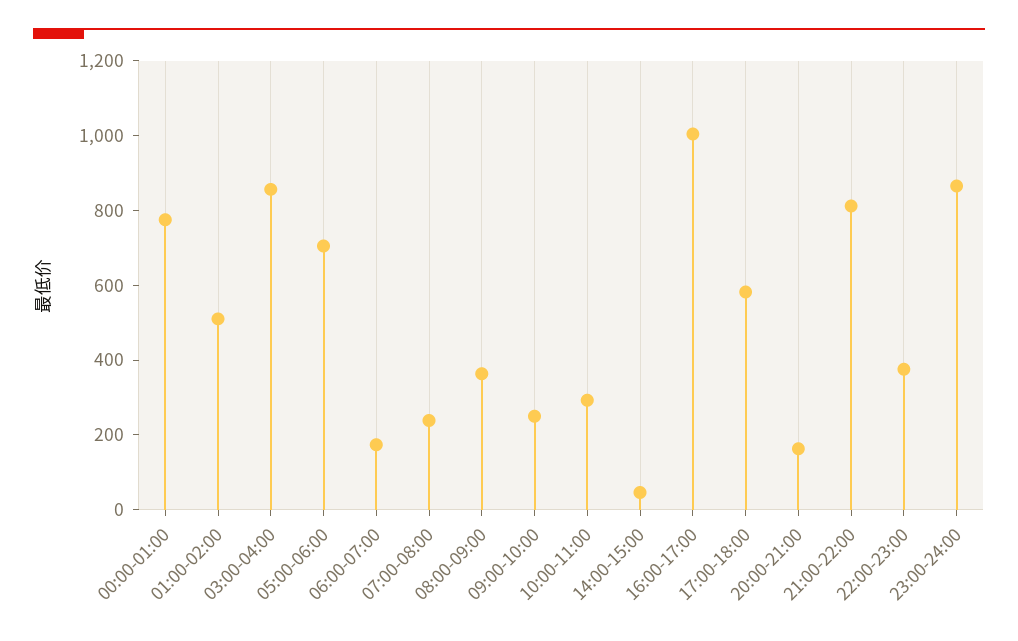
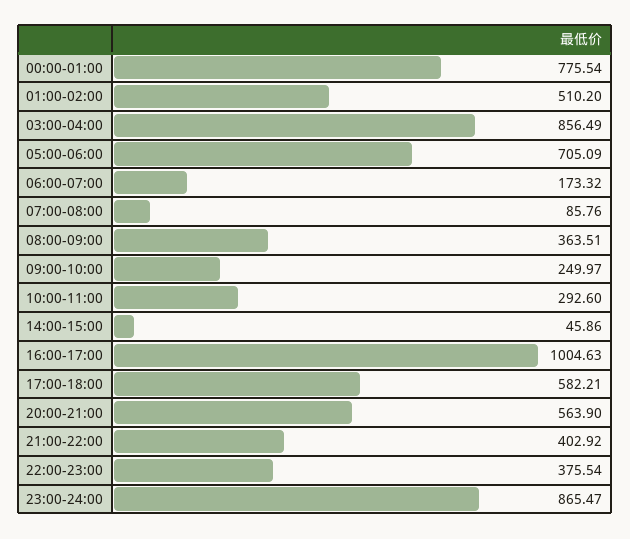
  {
    "00:00-01:00": 775.54,
    "01:00-02:00": 510.2,
    "03:00-04:00": 856.49,
    "05:00-06:00": 705.09,
    "06:00-07:00": 173.32,
-   "07:00-08:00": 250,
+   "07:00-08:00": 85.76,
    "08:00-09:00": 363.51,
    "09:00-10:00": 249.97,
    "10:00-11:00": 292.6,
    "14:00-15:00": 45.86,
    "16:00-17:00": 1004.63,
    "17:00-18:00": 582.21,
-   "20:00-21:00": 150,
+   "20:00-21:00": 563.9,
-   "21:00-22:00": 800,
+   "21:00-22:00": 402.92,
    "22:00-23:00": 375.54,
    "23:00-24:00": 865.47
  }

